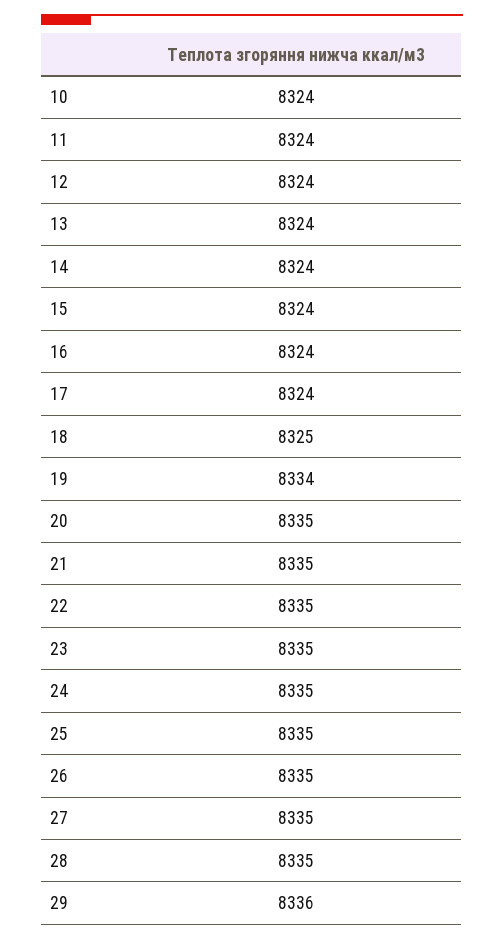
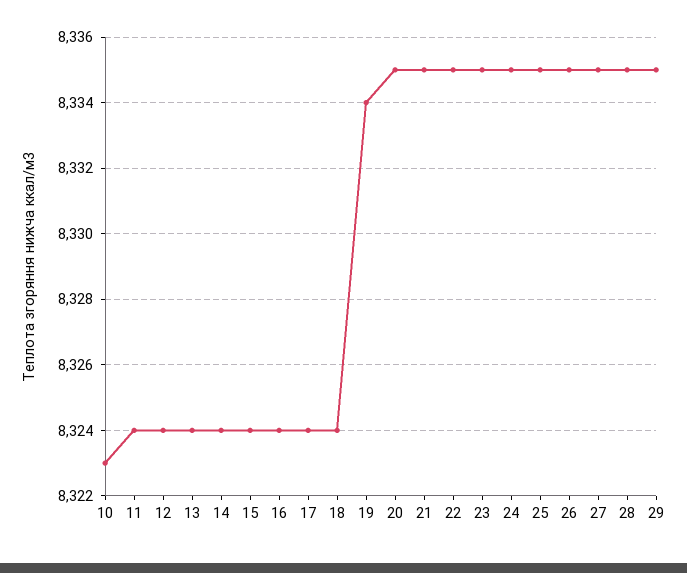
  {
-   "10": 8324,
+   "10": 8323,
    "11": 8324,
    "12": 8324,
    "13": 8324,
    "14": 8324,
    "15": 8324,
    "16": 8324,
    "17": 8324,
-   "18": 8325,
+   "18": 8324,
    "19": 8334,
    "20": 8335,
    "21": 8335,
    "22": 8335,
    "23": 8335,
    "24": 8335,
    "25": 8335,
    "26": 8335,
    "27": 8335,
    "28": 8335,
-   "29": 8336
+   "29": 8335
  }

